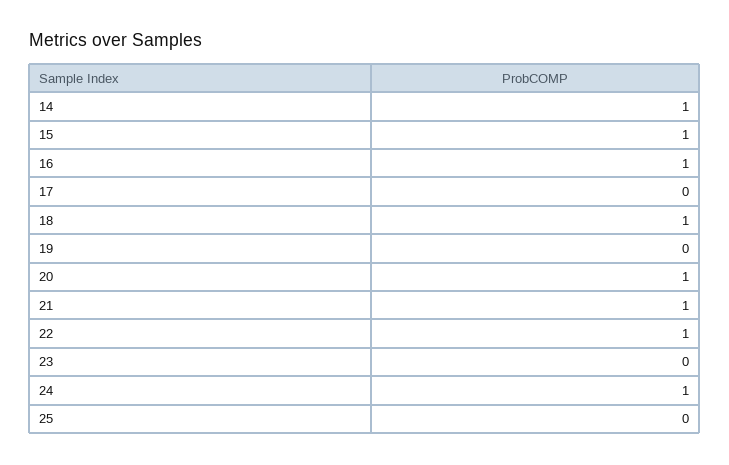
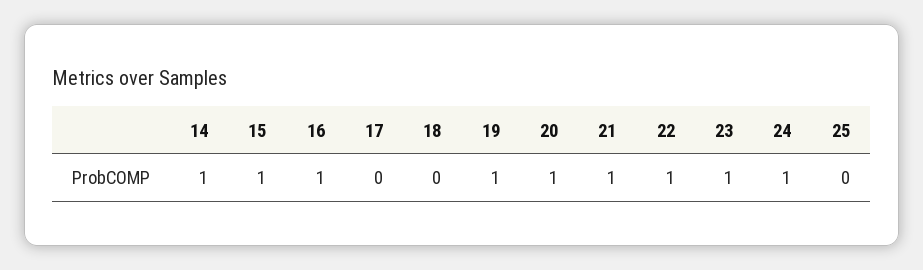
  {
    "14": 1,
    "15": 1,
    "16": 1,
    "17": 0,
-   "18": 1,
+   "18": 0,
-   "19": 0,
+   "19": 1,
    "20": 1,
    "21": 1,
    "22": 1,
-   "23": 0,
+   "23": 1,
    "24": 1,
    "25": 0
  }

